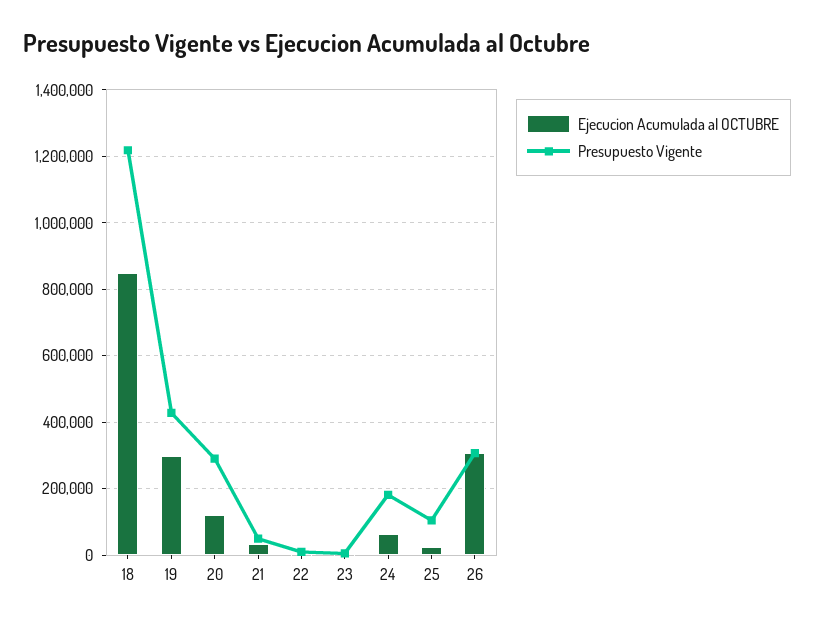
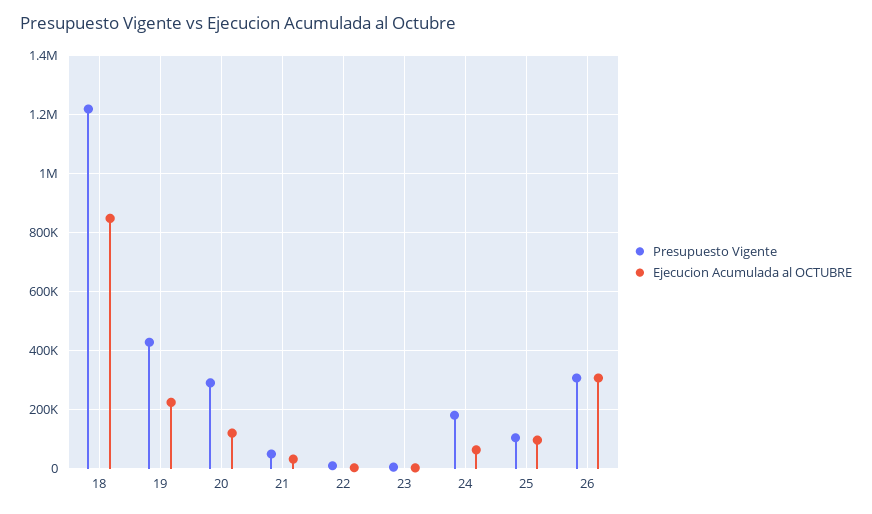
  {
    "Ejecucion Acumulada al OCTUBRE": {
      "18": 840000,
-     "19": 300000,
+     "19": 225000,
      "20": 120000,
      "21": 40000,
      "22": 0,
      "23": 0,
      "24": 60000,
-     "25": 20000,
+     "25": 100000,
      "26": 300000
    },
    "Presupuesto Vigente": {
      "18": 1220000,
      "19": 420000,
      "20": 300000,
      "21": 60000,
      "22": 20000,
      "23": 0,
      "24": 180000,
      "25": 100000,
      "26": 300000
    }
  }

